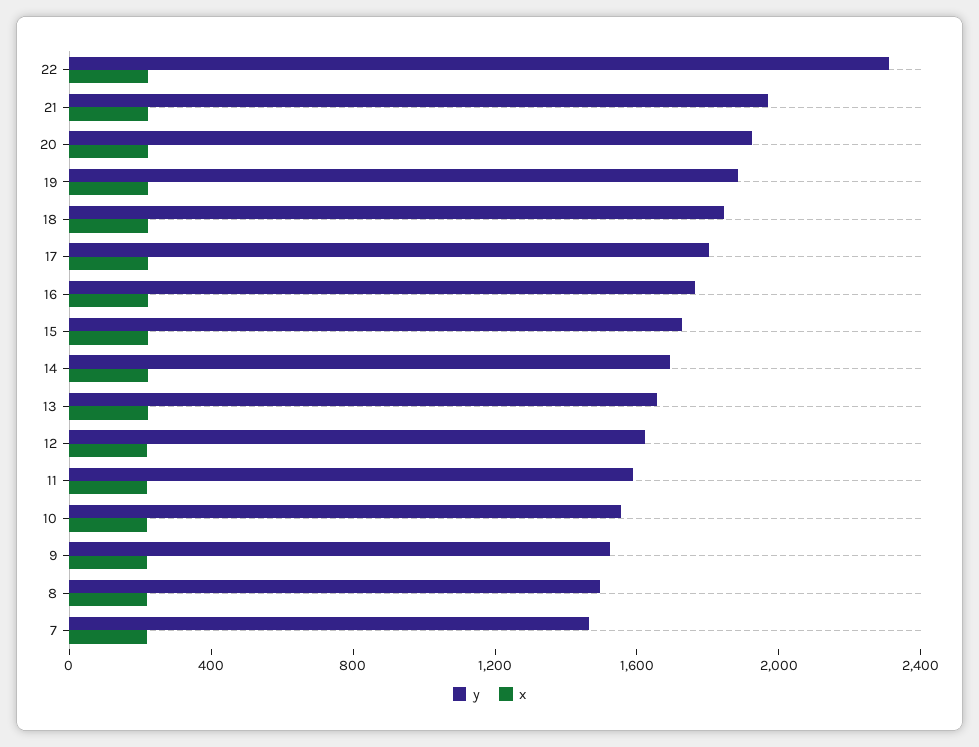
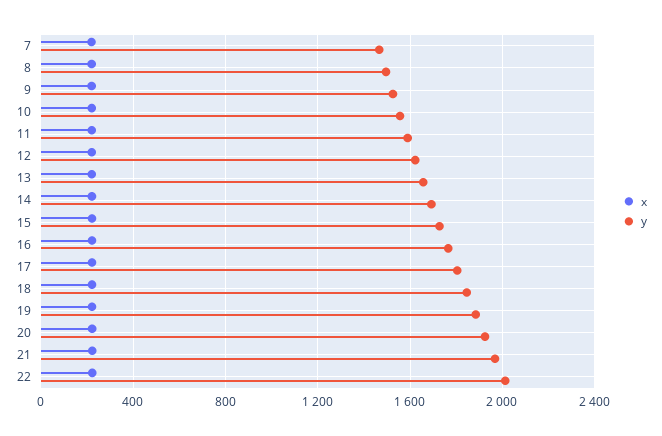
  {
    "y": {
-     "22": 2300,
+     "22": 2000,
      "21": 1950,
      "20": 1900,
      "19": 1900,
      "18": 1850,
      "17": 1800,
      "16": 1750,
      "15": 1750,
      "14": 1700,
      "13": 1650,
      "12": 1600,
      "11": 1600,
      "10": 1550,
      "9": 1550,
      "8": 1500,
      "7": 1450
    },
    "x": {
      "22": 200,
      "21": 200,
      "20": 200,
      "19": 200,
      "18": 200,
      "17": 200,
      "16": 200,
      "15": 200,
      "14": 200,
      "13": 200,
      "12": 200,
      "11": 200,
      "10": 200,
      "9": 200,
      "8": 200,
      "7": 200
    }
  }

